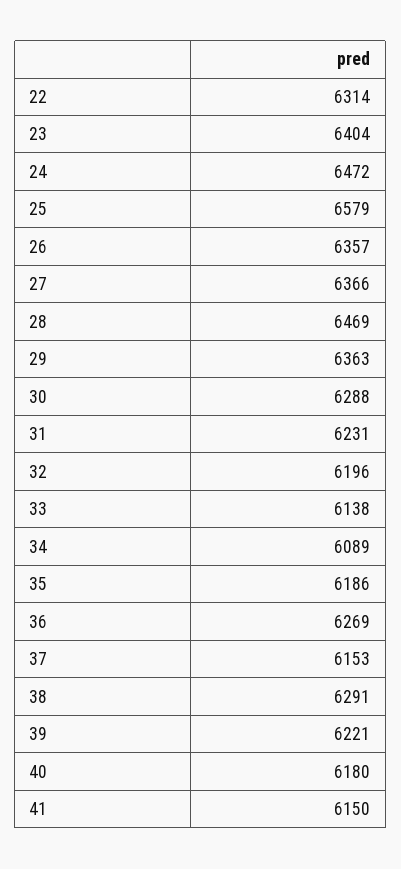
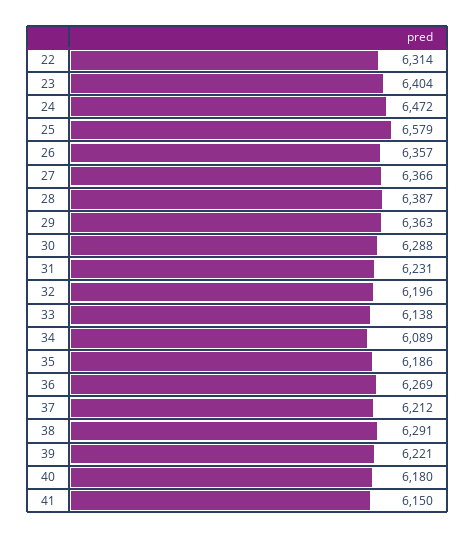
  {
    "22": 6314,
    "23": 6404,
    "24": 6472,
    "25": 6579,
    "26": 6357,
    "27": 6366,
-   "28": 6469,
+   "28": 6387,
    "29": 6363,
    "30": 6288,
    "31": 6231,
    "32": 6196,
    "33": 6138,
    "34": 6089,
    "35": 6186,
    "36": 6269,
-   "37": 6153,
+   "37": 6212,
    "38": 6291,
    "39": 6221,
    "40": 6180,
    "41": 6150
  }

